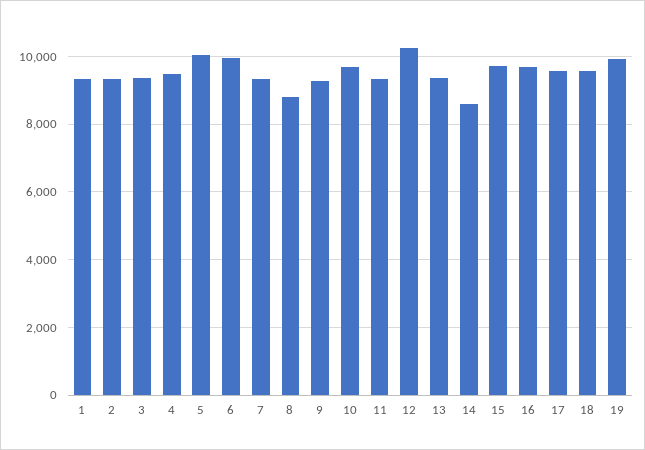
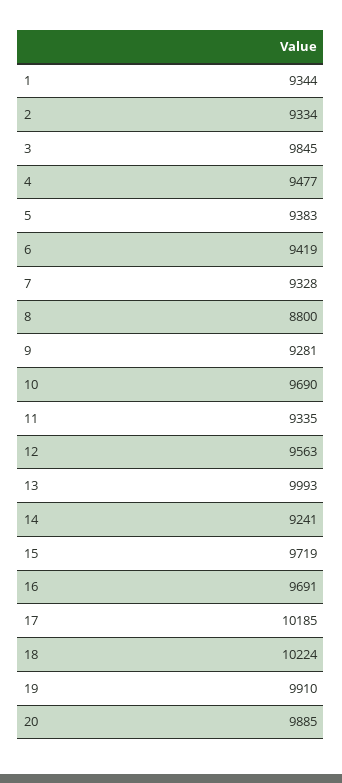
  {
    "1": 9344,
    "2": 9334,
-   "3": 9400,
+   "3": 9845,
    "4": 9477,
-   "5": 10000,
+   "5": 9383,
-   "6": 10000,
+   "6": 9419,
    "7": 9328,
    "8": 8800,
    "9": 9281,
    "10": 9690,
    "11": 9335,
-   "12": 10200,
+   "12": 9563,
-   "13": 9400,
+   "13": 9993,
-   "14": 8600,
+   "14": 9241,
    "15": 9719,
    "16": 9691,
-   "17": 9600,
+   "17": 10185,
-   "18": 9600,
+   "18": 10224,
-   "19": 9910
+   "19": 9910,
+   "20": 9885
  }

